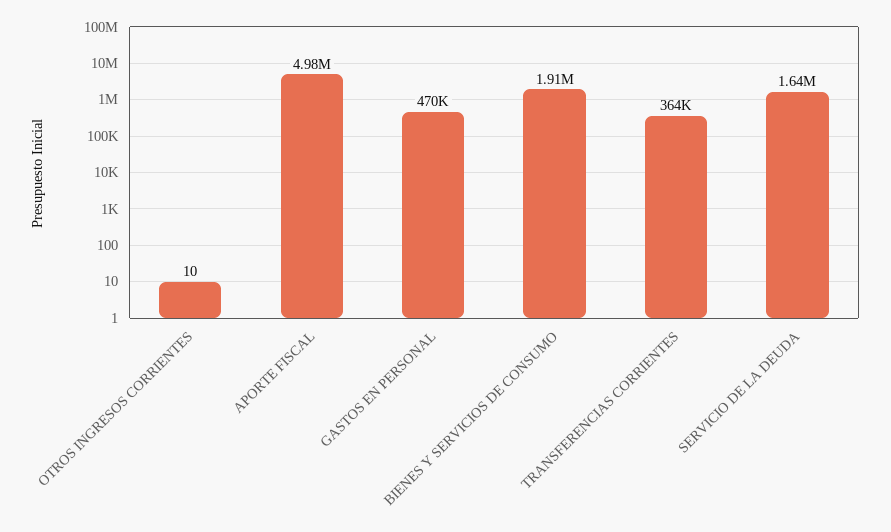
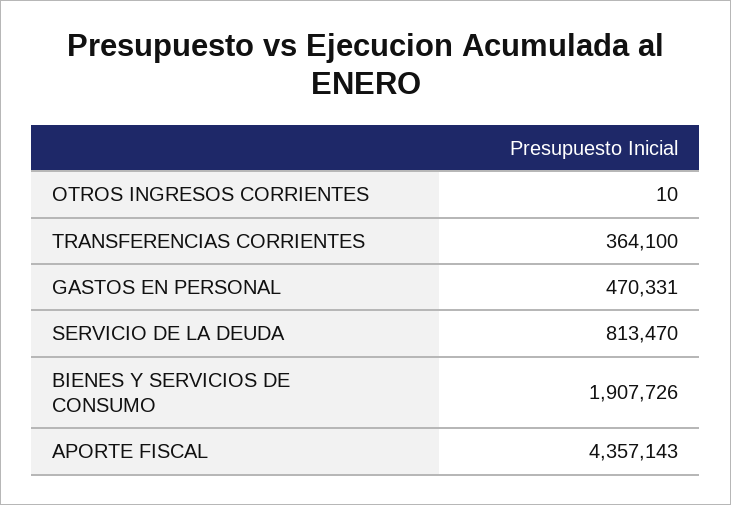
  {
    "OTROS INGRESOS CORRIENTES": 10,
-   "APORTE FISCAL": 4980000,
+   "APORTE FISCAL": 4357143,
    "GASTOS EN PERSONAL": 470331,
    "BIENES Y SERVICIOS DE CONSUMO": 1907726,
    "TRANSFERENCIAS CORRIENTES": 364100,
-   "SERVICIO DE LA DEUDA": 1640000
+   "SERVICIO DE LA DEUDA": 813470
  }

